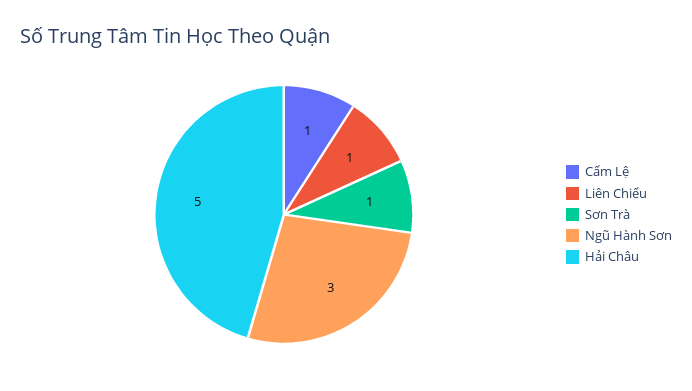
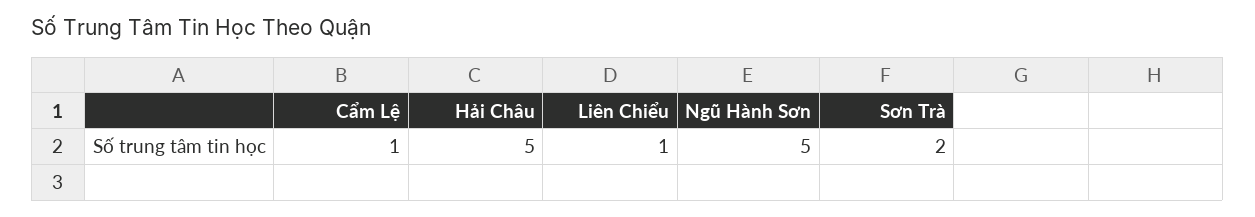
  {
    "Cẩm Lệ": 1,
    "Liên Chiểu": 1,
-   "Sơn Trà": 1,
+   "Sơn Trà": 2,
-   "Ngũ Hành Sơn": 3,
+   "Ngũ Hành Sơn": 5,
    "Hải Châu": 5
  }

